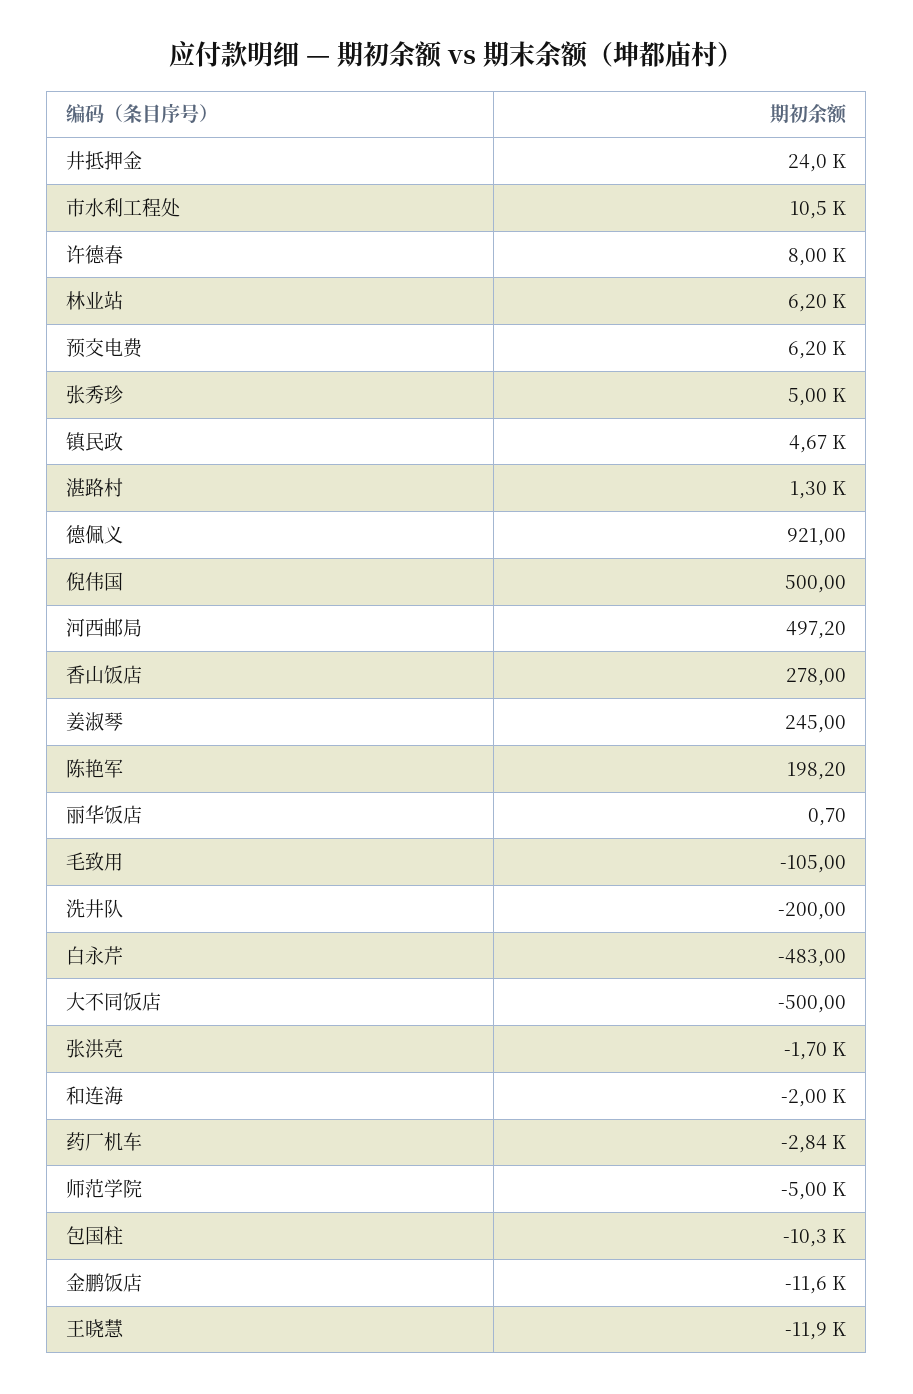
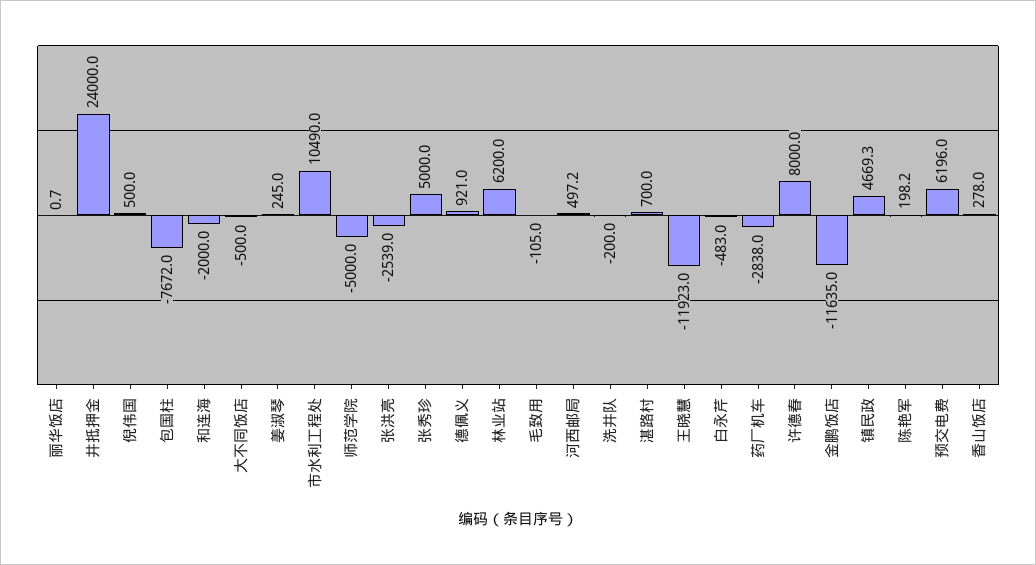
  {
    "井抵押金": 24000,
    "市水利工程处": 10490,
    "许德春": 8000,
    "林业站": 6200,
    "预交电费": 6196,
    "张秀珍": 5000,
    "镇民政": 4669.3,
-   "湛路村": 1300,
+   "湛路村": 700,
    "德佩义": 921,
    "倪伟国": 500,
    "河西邮局": 497.2,
    "香山饭店": 278,
    "姜淑琴": 245,
    "陈艳军": 198.2,
    "丽华饭店": 0.7,
    "毛致用": -105,
    "洗井队": -200,
    "白永芹": -483,
    "大不同饭店": -500,
-   "张洪亮": -1700,
+   "张洪亮": -2539,
    "和连海": -2000,
    "药厂机车": -2838,
    "师范学院": -5000,
-   "包国柱": -10300,
+   "包国柱": -7672,
    "金鹏饭店": -11635,
    "王晓慧": -11923
  }

